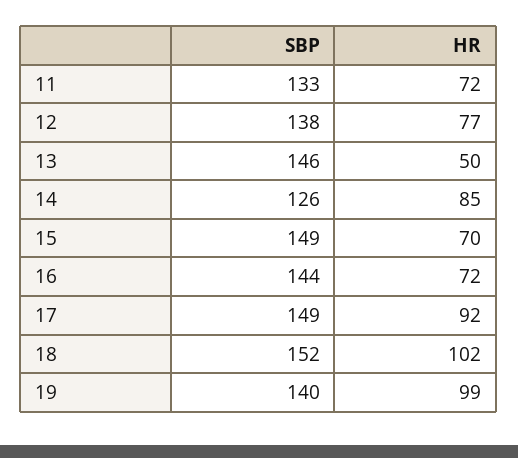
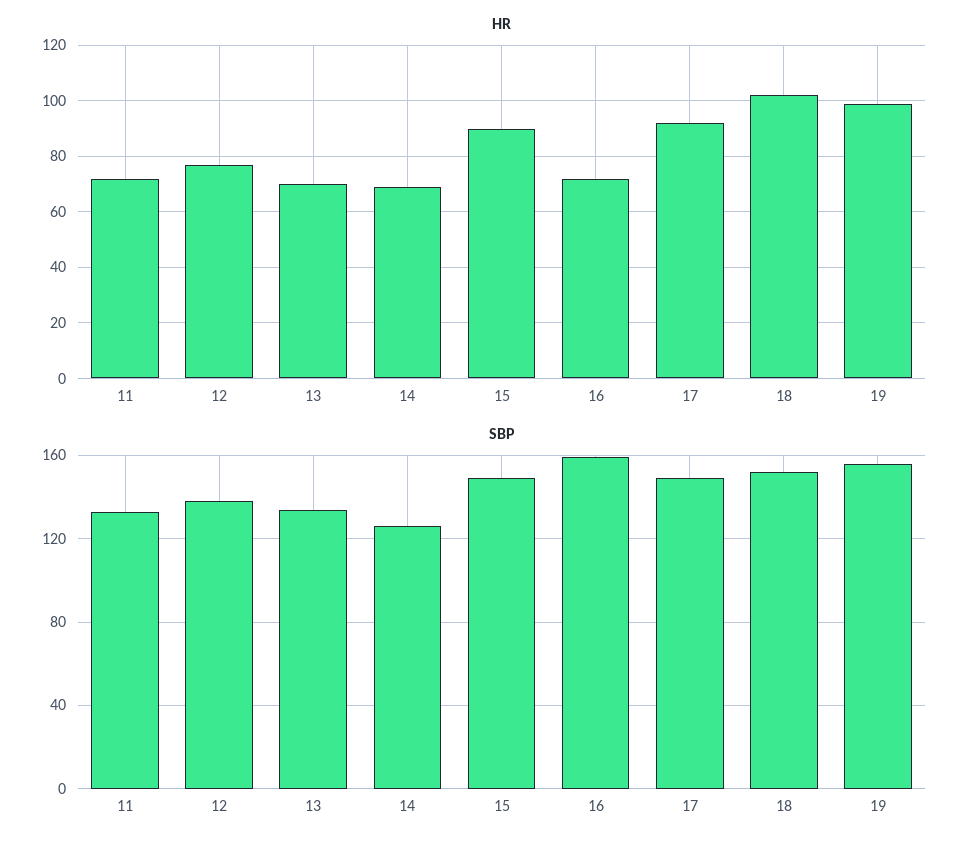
  {
    "SBP": {
      "11": 133,
      "12": 138,
-     "13": 146,
+     "13": 135,
      "14": 126,
      "15": 149,
-     "16": 144,
+     "16": 160,
      "17": 149,
      "18": 152,
-     "19": 140
+     "19": 155
    },
    "HR": {
      "11": 72,
      "12": 77,
-     "13": 50,
+     "13": 70,
-     "14": 85,
+     "14": 70,
-     "15": 70,
+     "15": 90,
      "16": 72,
      "17": 92,
      "18": 102,
      "19": 99
    }
  }

